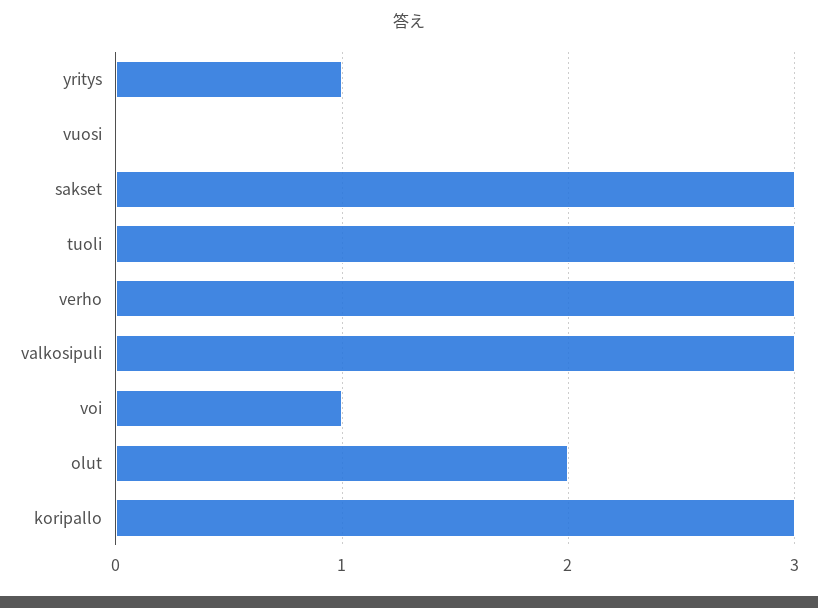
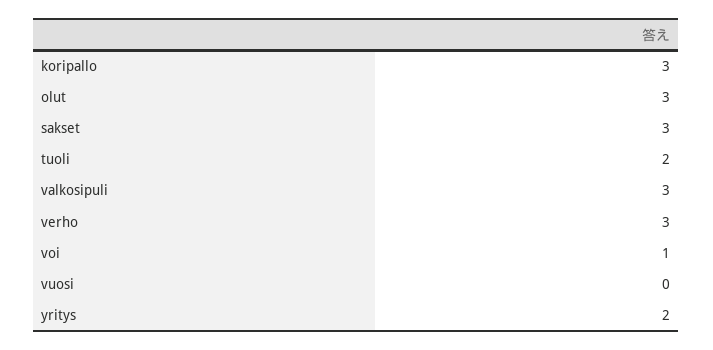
  {
-   "yritys": 1,
+   "yritys": 2,
    "vuosi": 0,
    "sakset": 3,
-   "tuoli": 3,
+   "tuoli": 2,
    "verho": 3,
    "valkosipuli": 3,
    "voi": 1,
-   "olut": 2,
+   "olut": 3,
    "koripallo": 3
  }

